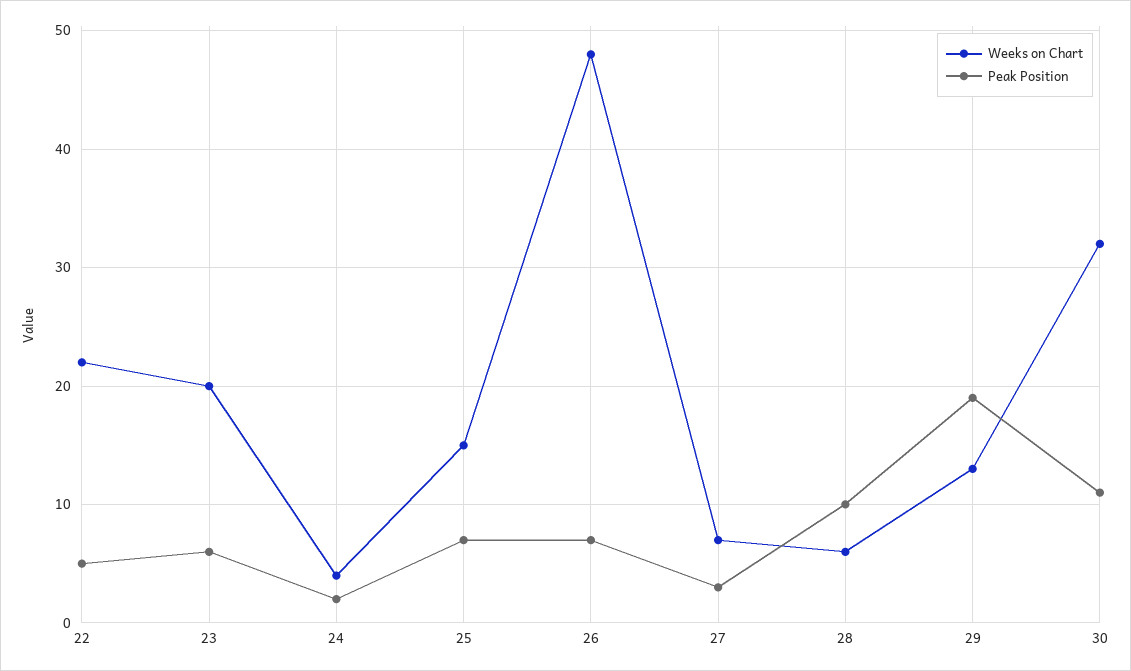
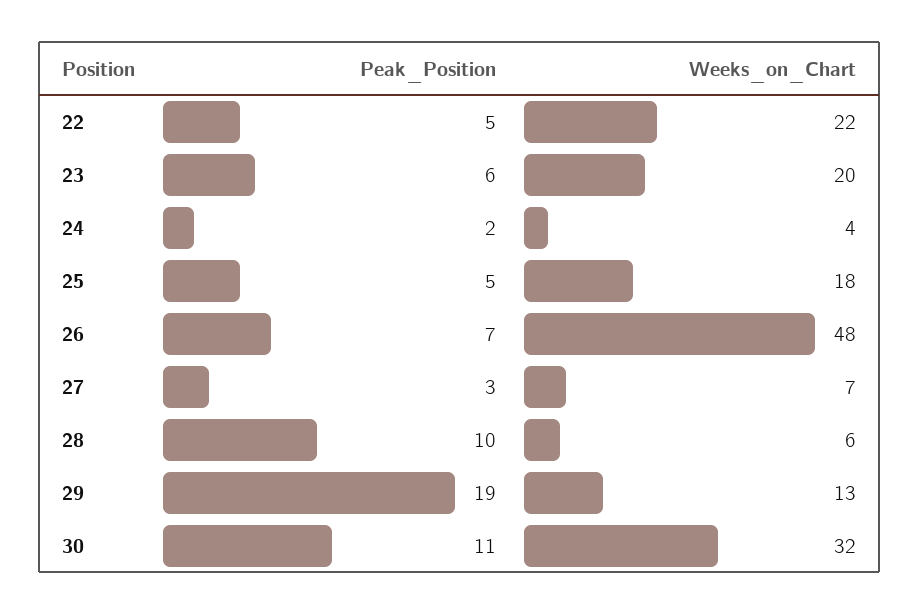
  {
    "Weeks on Chart": {
      "22": 22,
      "23": 20,
      "24": 4,
-     "25": 15,
+     "25": 18,
      "26": 48,
      "27": 7,
      "28": 6,
      "29": 13,
      "30": 32
    },
    "Peak Position": {
      "22": 5,
      "23": 6,
      "24": 2,
-     "25": 7,
+     "25": 5,
      "26": 7,
      "27": 3,
      "28": 10,
      "29": 19,
      "30": 11
    }
  }

